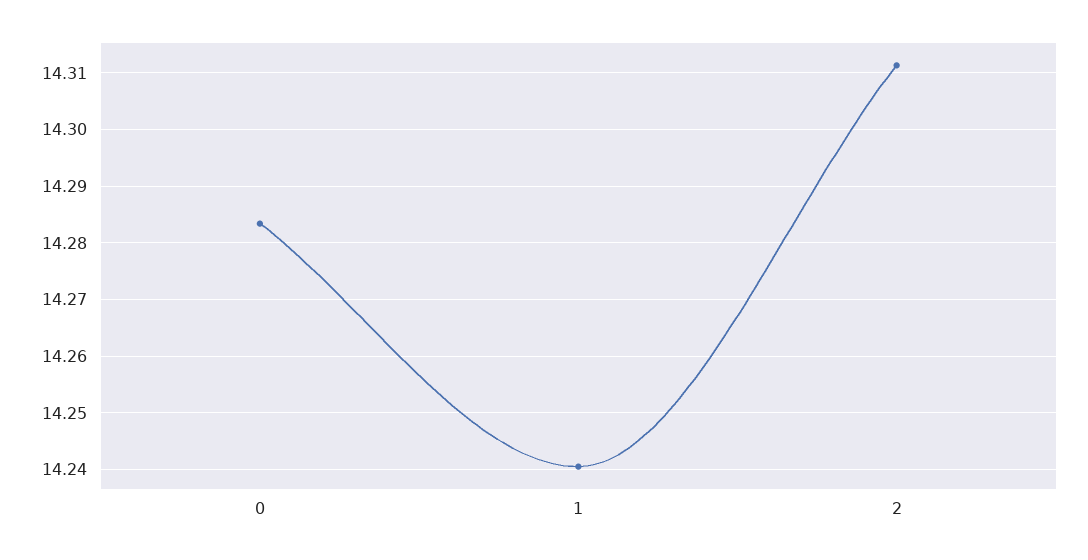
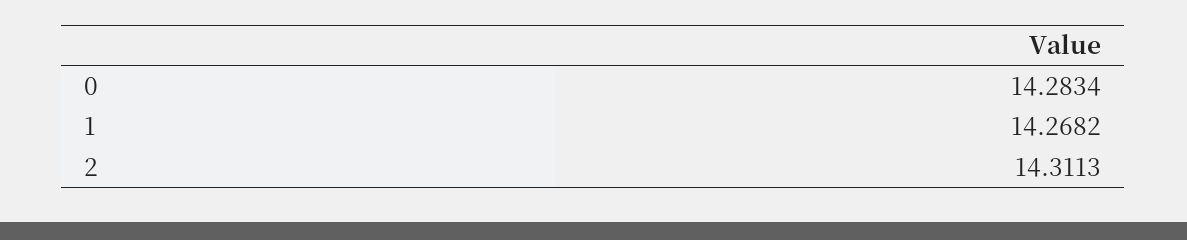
  {
    "0": 14.2834,
-   "1": 14.24,
+   "1": 14.2682,
    "2": 14.3113
  }

